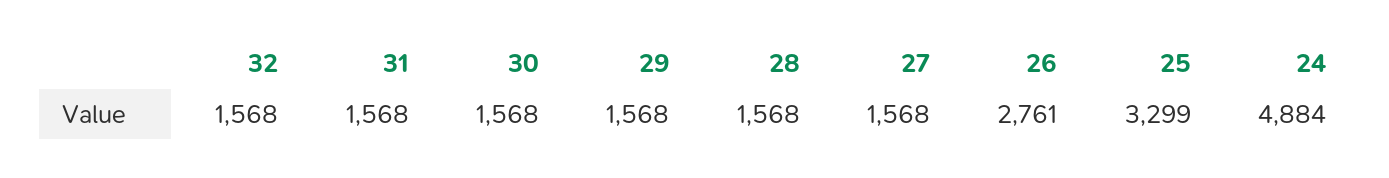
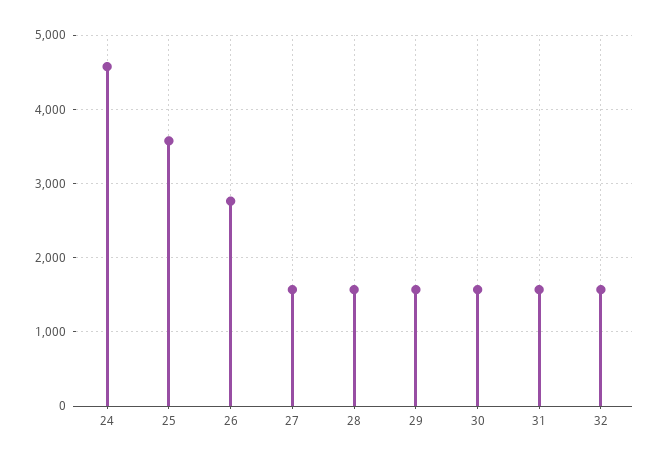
  {
    "32": 1568,
    "31": 1568,
    "30": 1568,
    "29": 1568,
    "28": 1568,
    "27": 1568,
    "26": 2761,
-   "25": 3299,
+   "25": 3600,
-   "24": 4884
+   "24": 4600
  }

